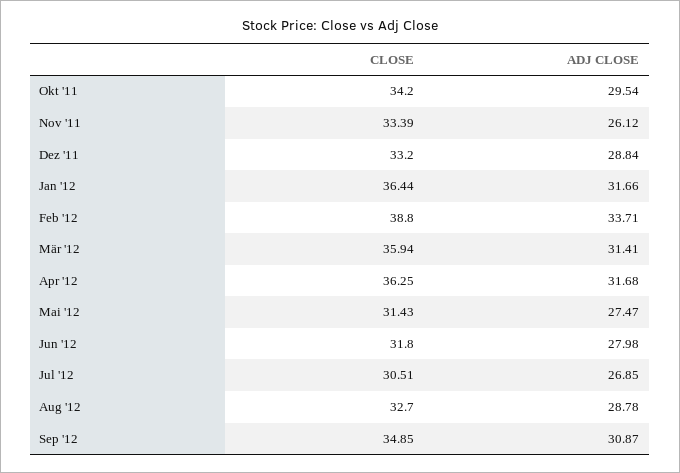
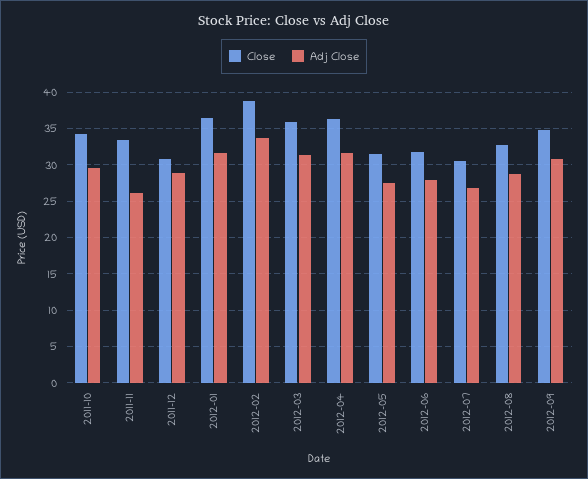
  {
    "CLOSE": {
      "Okt '11": 34.2,
      "Nov '11": 33.39,
-     "Dez '11": 33.2,
+     "Dez '11": 31,
      "Jan '12": 36.44,
      "Feb '12": 38.8,
      "Mär '12": 35.94,
      "Apr '12": 36.25,
      "Mai '12": 31.43,
      "Jun '12": 31.8,
      "Jul '12": 30.51,
      "Aug '12": 32.7,
      "Sep '12": 34.85
    },
    "ADJ CLOSE": {
      "Okt '11": 29.54,
      "Nov '11": 26.12,
      "Dez '11": 28.84,
      "Jan '12": 31.66,
      "Feb '12": 33.71,
      "Mär '12": 31.41,
      "Apr '12": 31.68,
      "Mai '12": 27.47,
      "Jun '12": 27.98,
      "Jul '12": 26.85,
      "Aug '12": 28.78,
      "Sep '12": 30.87
    }
  }

